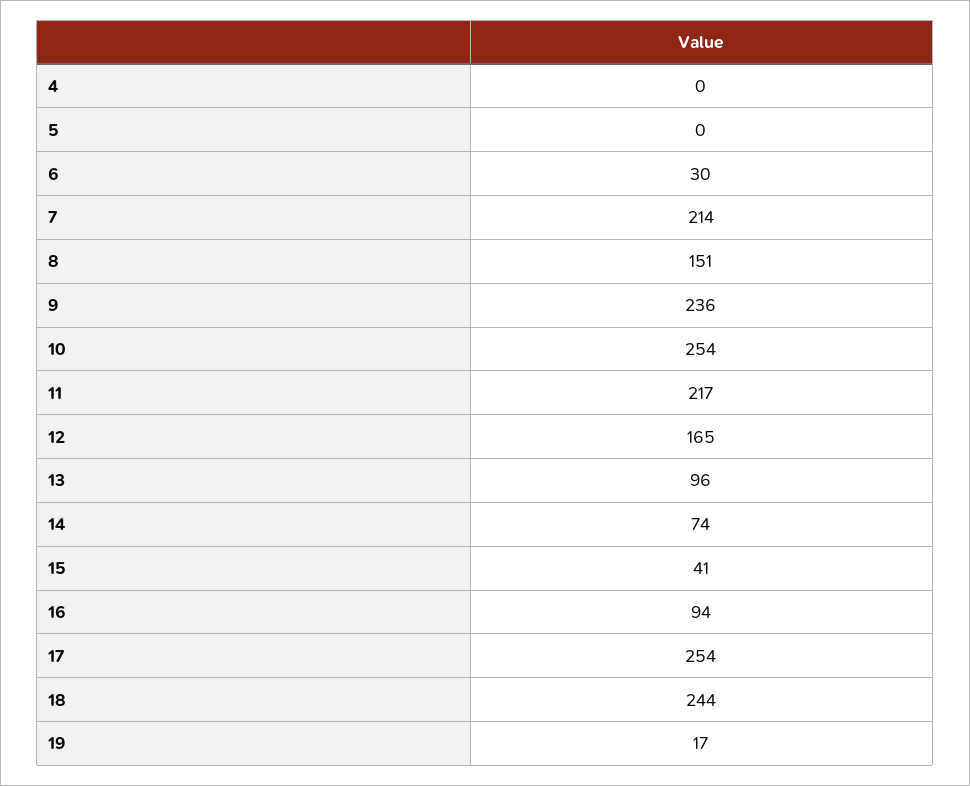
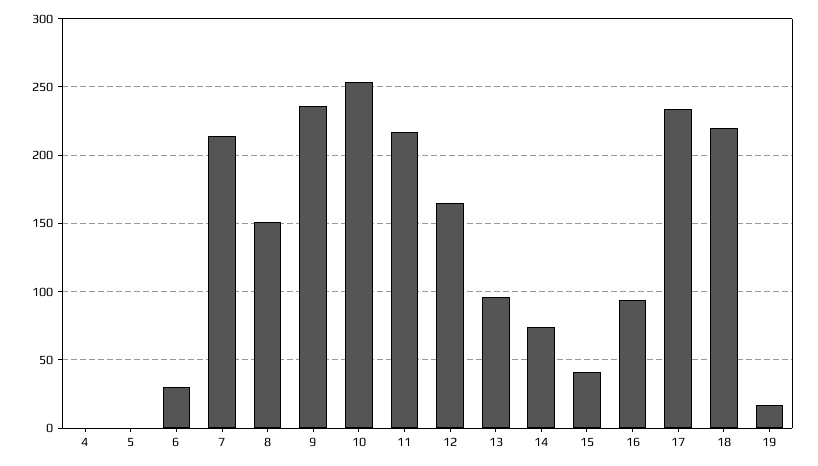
  {
    "4": 0,
    "5": 0,
    "6": 30,
    "7": 214,
    "8": 151,
    "9": 236,
    "10": 254,
    "11": 217,
    "12": 165,
    "13": 96,
    "14": 74,
    "15": 41,
    "16": 94,
-   "17": 254,
+   "17": 235,
-   "18": 244,
+   "18": 220,
    "19": 17
  }

